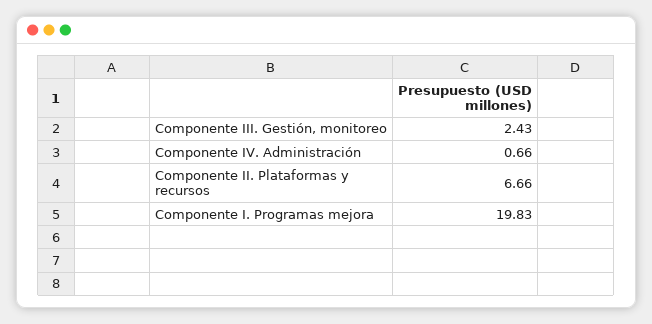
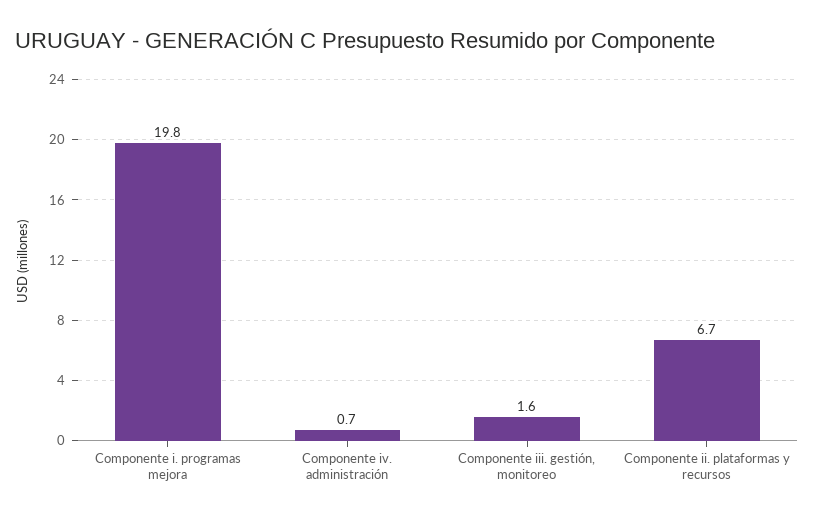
  {
-   "Componente III. Gestión, monitoreo": 2.43,
+   "Componente III. Gestión, monitoreo": 1.6,
    "Componente IV. Administración": 0.66,
    "Componente II. Plataformas y recursos": 6.66,
    "Componente I. Programas mejora": 19.83
  }

